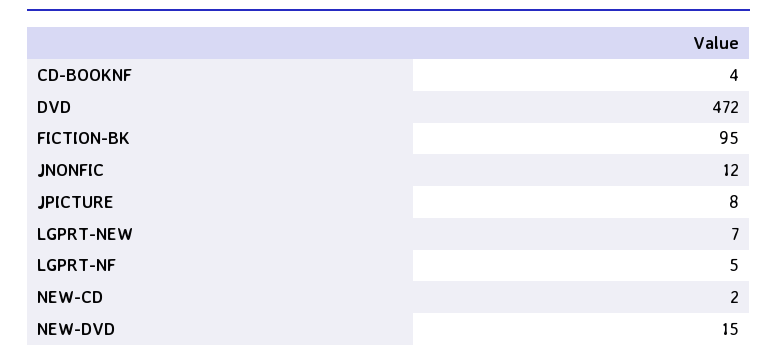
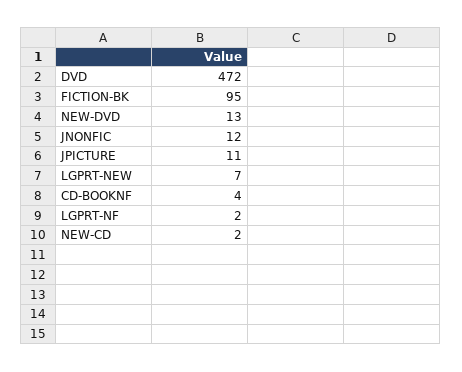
  {
    "CD-BOOKNF": 4,
    "DVD": 472,
    "FICTION-BK": 95,
    "JNONFIC": 12,
-   "JPICTURE": 8,
+   "JPICTURE": 11,
    "LGPRT-NEW": 7,
-   "LGPRT-NF": 5,
+   "LGPRT-NF": 2,
    "NEW-CD": 2,
-   "NEW-DVD": 15
+   "NEW-DVD": 13
  }

